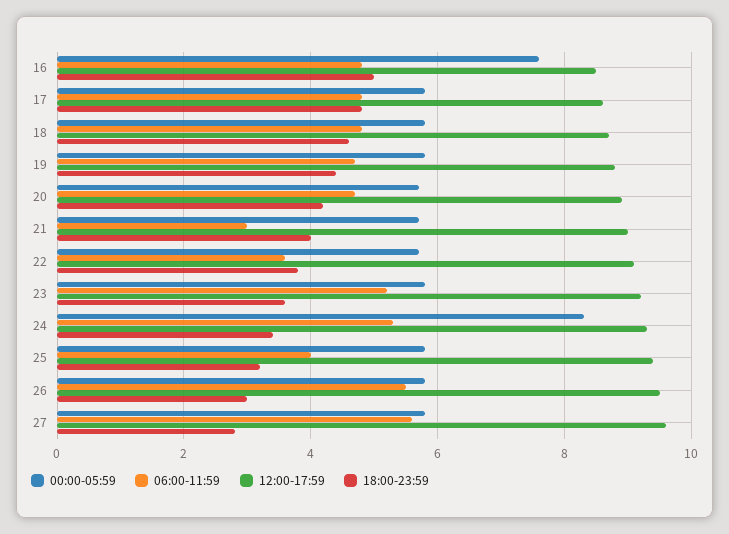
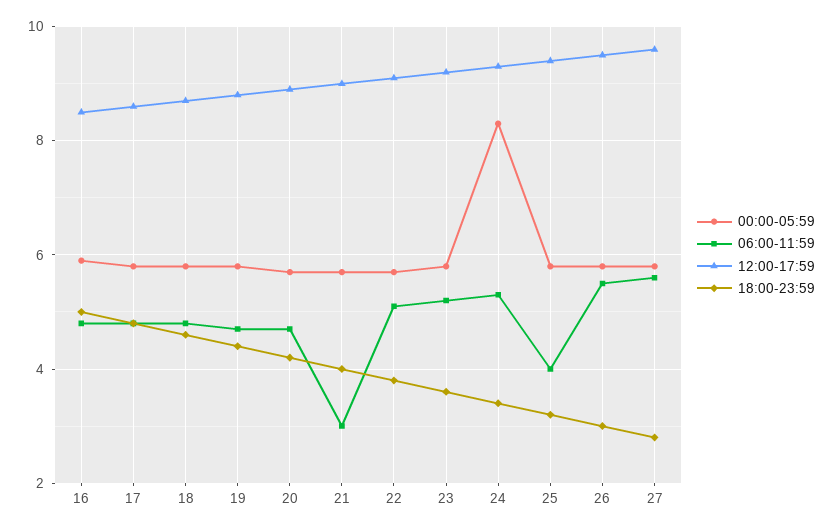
  {
    "00:00-05:59": {
-     "16": 7.5,
+     "16": 6,
      "17": 6,
      "18": 6,
      "19": 6,
      "20": 5.5,
      "21": 5.5,
      "22": 5.5,
      "23": 6,
      "24": 8.5,
      "25": 6,
      "26": 6,
      "27": 6
    },
    "06:00-11:59": {
      "16": 5,
      "17": 5,
      "18": 5,
      "19": 4.5,
      "20": 4.5,
      "21": 3,
-     "22": 3.5,
+     "22": 5,
      "23": 5,
      "24": 5.5,
      "25": 4,
      "26": 5.5,
      "27": 5.5
    },
    "12:00-17:59": {
      "16": 8.5,
      "17": 8.5,
      "18": 8.5,
      "19": 9,
      "20": 9,
      "21": 9,
      "22": 9,
      "23": 9,
      "24": 9.5,
      "25": 9.5,
      "26": 9.5,
      "27": 9.5
    },
    "18:00-23:59": {
      "16": 5,
      "17": 5,
      "18": 4.5,
      "19": 4.5,
      "20": 4,
      "21": 4,
      "22": 4,
      "23": 3.5,
      "24": 3.5,
      "25": 3,
      "26": 3,
      "27": 3
    }
  }

